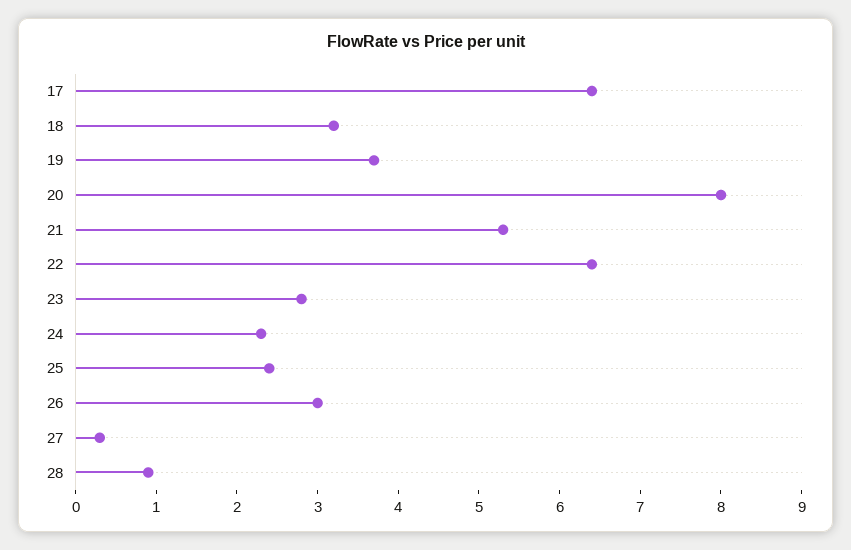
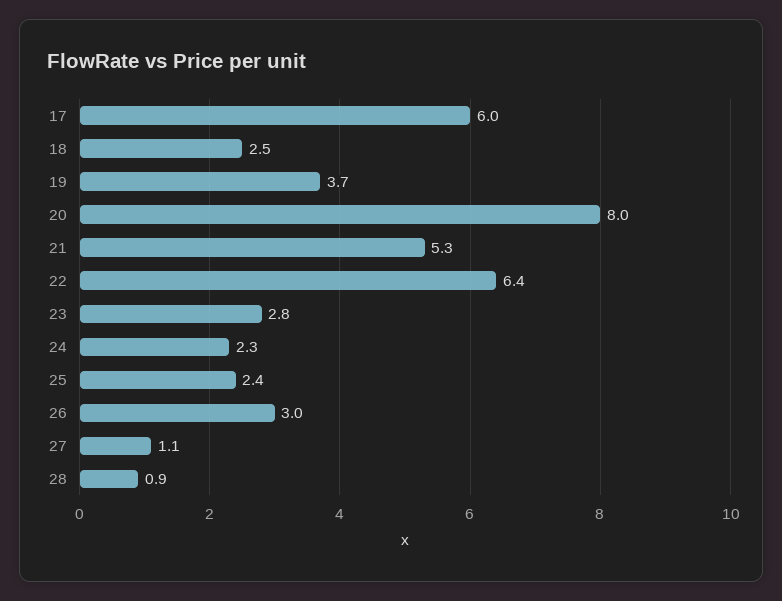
  {
-   "17": 6.4,
+   "17": 6,
-   "18": 3.2,
+   "18": 2.5,
    "19": 3.7,
    "20": 8,
    "21": 5.3,
    "22": 6.4,
    "23": 2.8,
    "24": 2.3,
    "25": 2.4,
    "26": 3,
-   "27": 0.3,
+   "27": 1.1,
    "28": 0.9
  }

